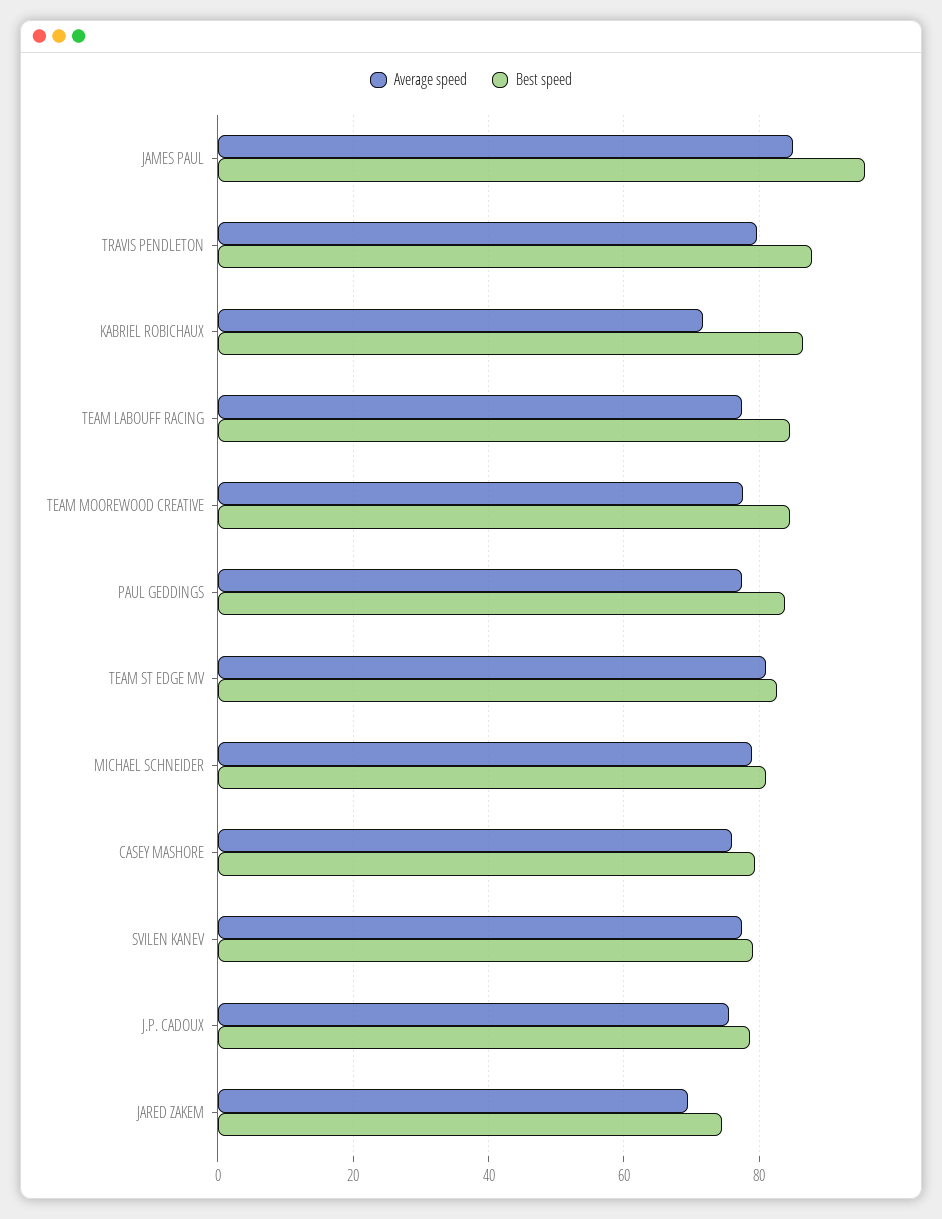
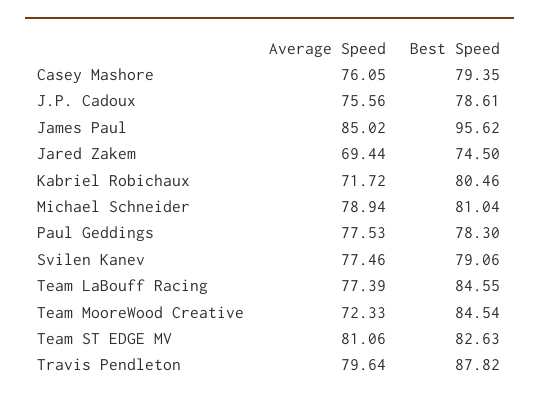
  {
    "Average speed": {
      "JAMES PAUL": 85.02,
      "TRAVIS PENDLETON": 79.64,
      "KABRIEL ROBICHAUX": 71.72,
      "TEAM LABOUFF RACING": 77.39,
-     "TEAM MOOREWOOD CREATIVE": 78,
+     "TEAM MOOREWOOD CREATIVE": 72.33,
      "PAUL GEDDINGS": 77.53,
      "TEAM ST EDGE MV": 81.06,
      "MICHAEL SCHNEIDER": 78.94,
      "CASEY MASHORE": 76.05,
      "SVILEN KANEV": 77.46,
      "J.P. CADOUX": 75.56,
      "JARED ZAKEM": 69.44
    },
    "Best speed": {
      "JAMES PAUL": 95.62,
      "TRAVIS PENDLETON": 87.82,
-     "KABRIEL ROBICHAUX": 86,
+     "KABRIEL ROBICHAUX": 80.46,
      "TEAM LABOUFF RACING": 84.55,
      "TEAM MOOREWOOD CREATIVE": 84.54,
-     "PAUL GEDDINGS": 84,
+     "PAUL GEDDINGS": 78.3,
      "TEAM ST EDGE MV": 82.63,
      "MICHAEL SCHNEIDER": 81.04,
      "CASEY MASHORE": 79.35,
      "SVILEN KANEV": 79.06,
      "J.P. CADOUX": 78.61,
      "JARED ZAKEM": 74.5
    }
  }

